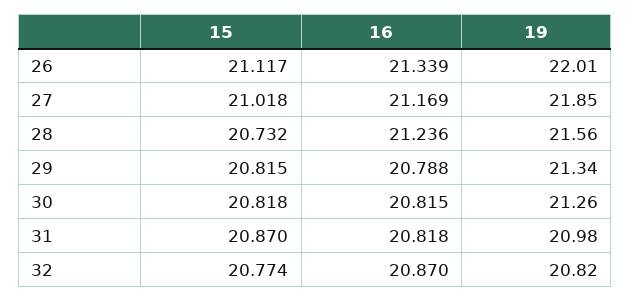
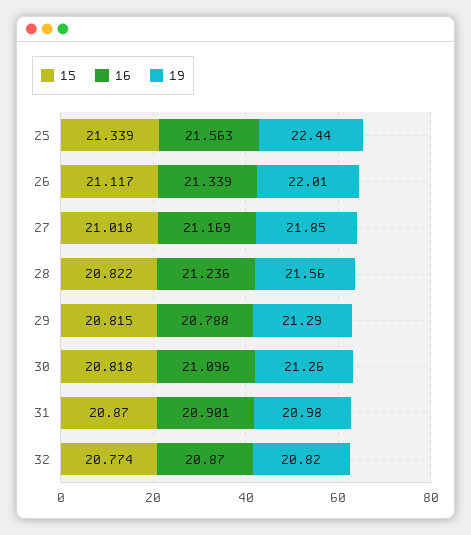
  {
    "15": {
      "26": 21.117,
      "27": 21.018,
-     "28": 20.732,
+     "28": 20.822,
      "29": 20.815,
      "30": 20.818,
      "31": 20.87,
-     "32": 20.774
+     "32": 20.774,
+     "25": 21.339
    },
    "16": {
      "26": 21.339,
      "27": 21.169,
      "28": 21.236,
      "29": 20.788,
-     "30": 20.815,
+     "30": 21.096,
-     "31": 20.818,
+     "31": 20.901,
-     "32": 20.87
+     "32": 20.87,
+     "25": 21.563
    },
    "19": {
      "26": 22.01,
      "27": 21.85,
      "28": 21.56,
-     "29": 21.34,
+     "29": 21.29,
      "30": 21.26,
      "31": 20.98,
-     "32": 20.82
+     "32": 20.82,
+     "25": 22.44
    }
  }

